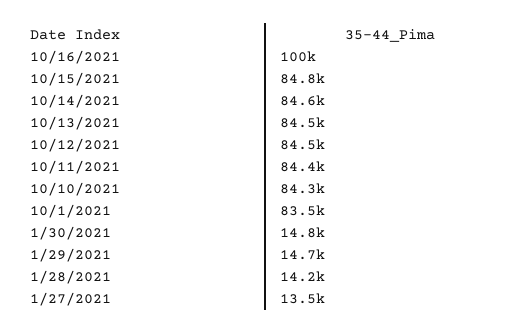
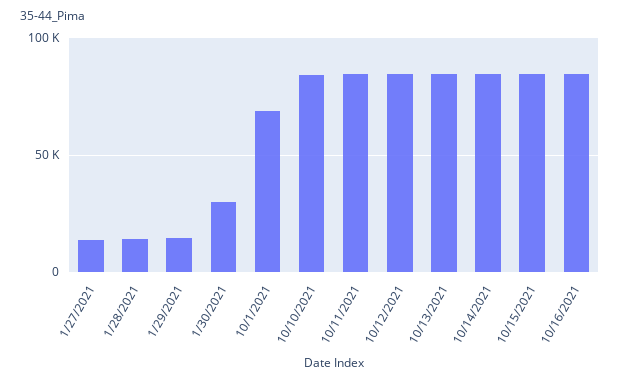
  {
-   "10/16/2021": 100000,
+   "10/16/2021": 85000,
    "10/15/2021": 84800,
    "10/14/2021": 84600,
    "10/13/2021": 84500,
    "10/12/2021": 84500,
    "10/11/2021": 84400,
    "10/10/2021": 84300,
-   "10/1/2021": 83500,
+   "10/1/2021": 70000,
-   "1/30/2021": 14800,
+   "1/30/2021": 30000,
    "1/29/2021": 14700,
    "1/28/2021": 14200,
    "1/27/2021": 13500
  }

